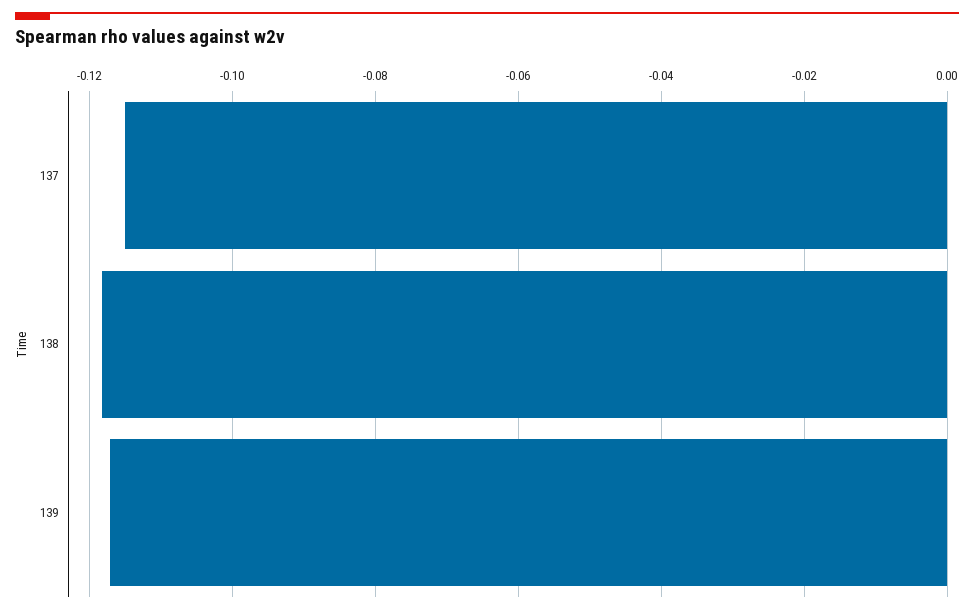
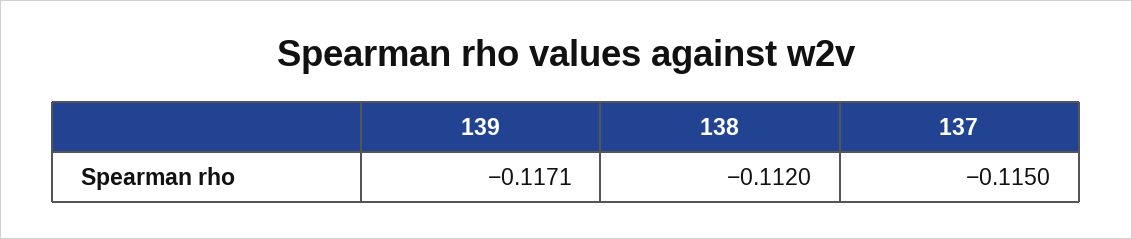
  {
    "137": -0.115,
-   "138": -0.118,
+   "138": -0.112,
    "139": -0.1171
  }

